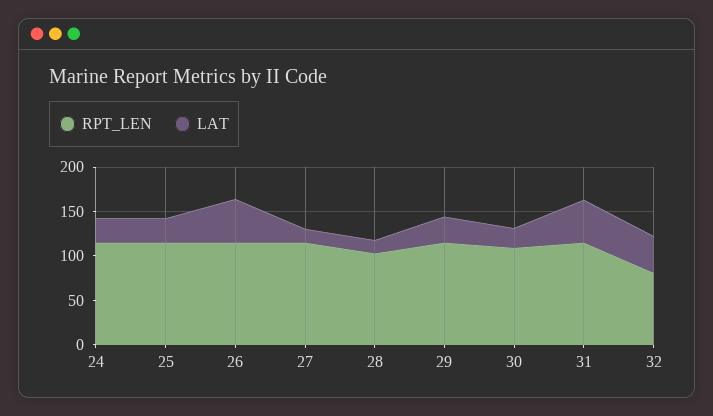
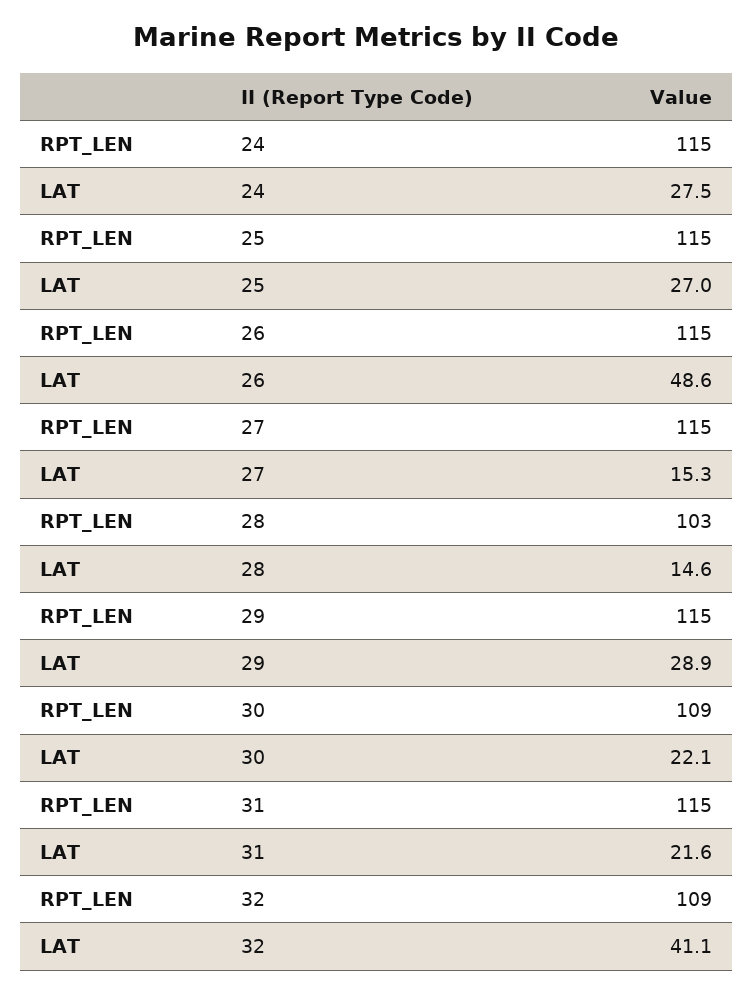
  {
    "RPT_LEN": {
      "24": 115,
      "25": 115,
      "26": 115,
      "27": 115,
      "28": 103,
      "29": 115,
      "30": 109,
      "31": 115,
-     "32": 80
+     "32": 109
    },
    "LAT": {
      "24": 27.5,
      "25": 27,
      "26": 48.6,
      "27": 15.3,
      "28": 14.6,
      "29": 28.9,
      "30": 22.1,
-     "31": 50,
+     "31": 21.6,
      "32": 41.1
    }
  }

